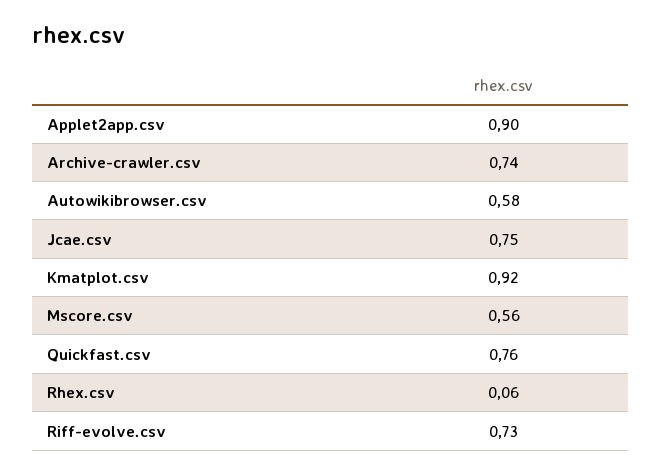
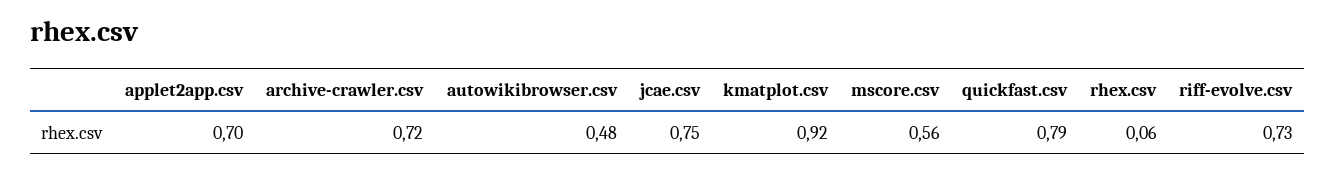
  {
-   "Applet2app.csv": 0.9,
+   "Applet2app.csv": 0.7,
-   "Archive-crawler.csv": 0.74,
+   "Archive-crawler.csv": 0.72,
-   "Autowikibrowser.csv": 0.58,
+   "Autowikibrowser.csv": 0.48,
    "Jcae.csv": 0.75,
    "Kmatplot.csv": 0.92,
    "Mscore.csv": 0.56,
-   "Quickfast.csv": 0.76,
+   "Quickfast.csv": 0.79,
    "Rhex.csv": 0.06,
    "Riff-evolve.csv": 0.73
  }

